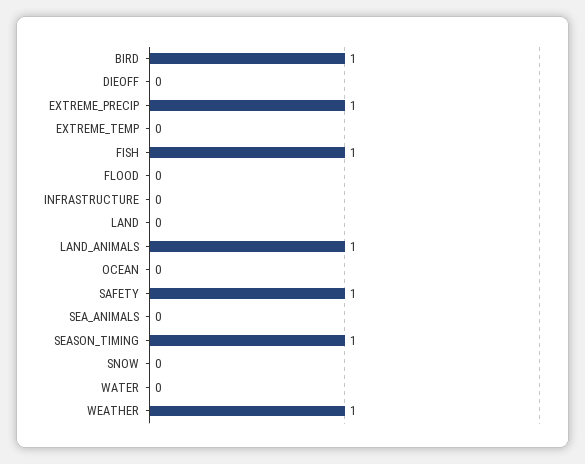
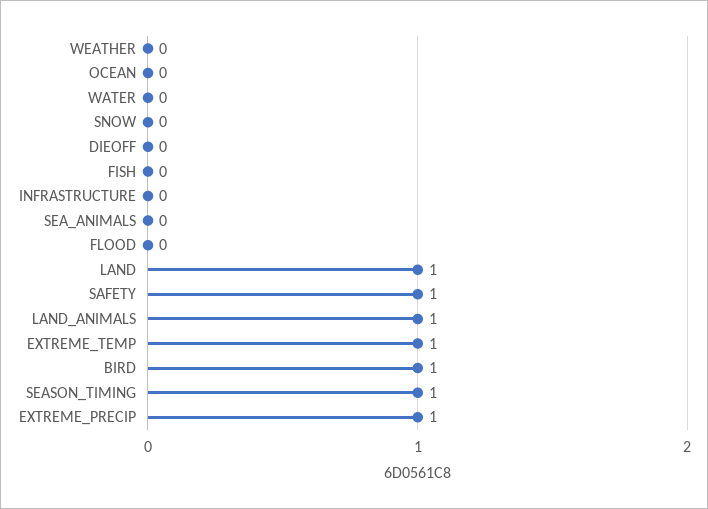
  {
    "BIRD": 1,
    "DIEOFF": 0,
    "EXTREME_PRECIP": 1,
-   "EXTREME_TEMP": 0,
+   "EXTREME_TEMP": 1,
-   "FISH": 1,
+   "FISH": 0,
    "FLOOD": 0,
    "INFRASTRUCTURE": 0,
-   "LAND": 0,
+   "LAND": 1,
    "LAND_ANIMALS": 1,
    "OCEAN": 0,
    "SAFETY": 1,
    "SEA_ANIMALS": 0,
    "SEASON_TIMING": 1,
    "SNOW": 0,
    "WATER": 0,
-   "WEATHER": 1
+   "WEATHER": 0
  }

